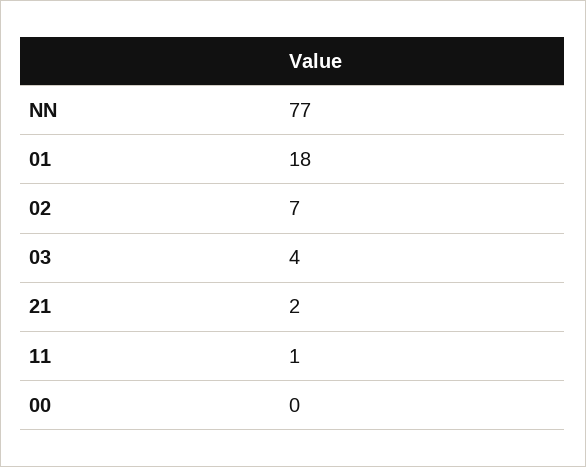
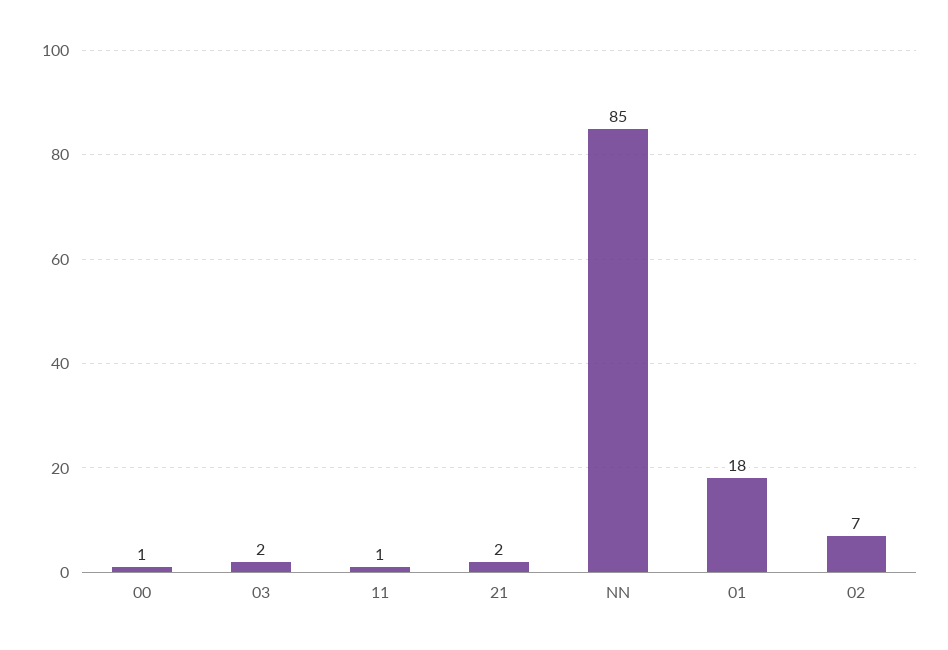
  {
-   "NN": 77,
+   "NN": 85,
    "01": 18,
    "02": 7,
-   "03": 4,
+   "03": 2,
    "21": 2,
    "11": 1,
-   "00": 0
+   "00": 1
  }

